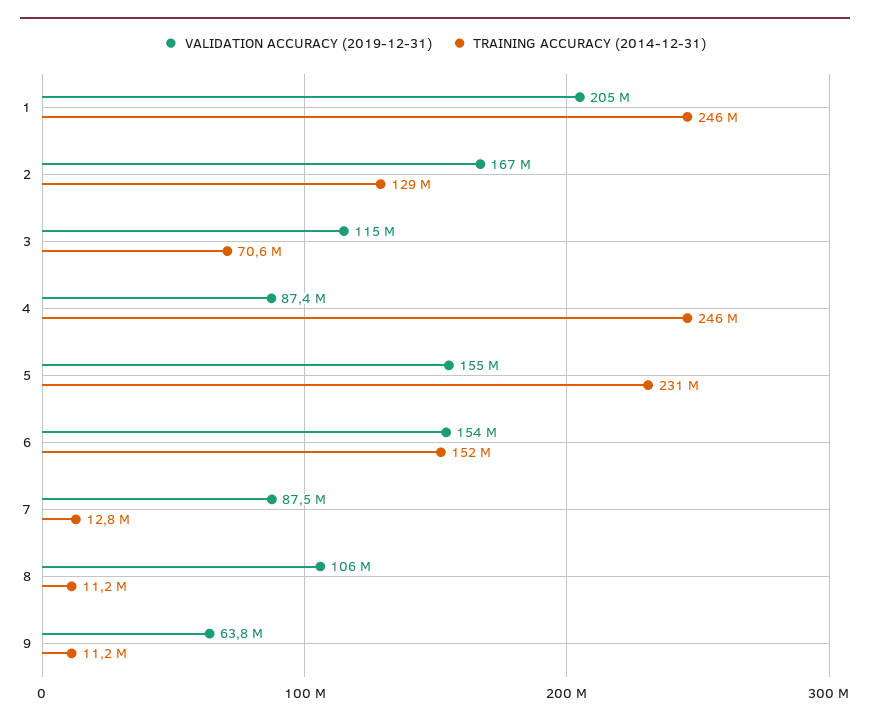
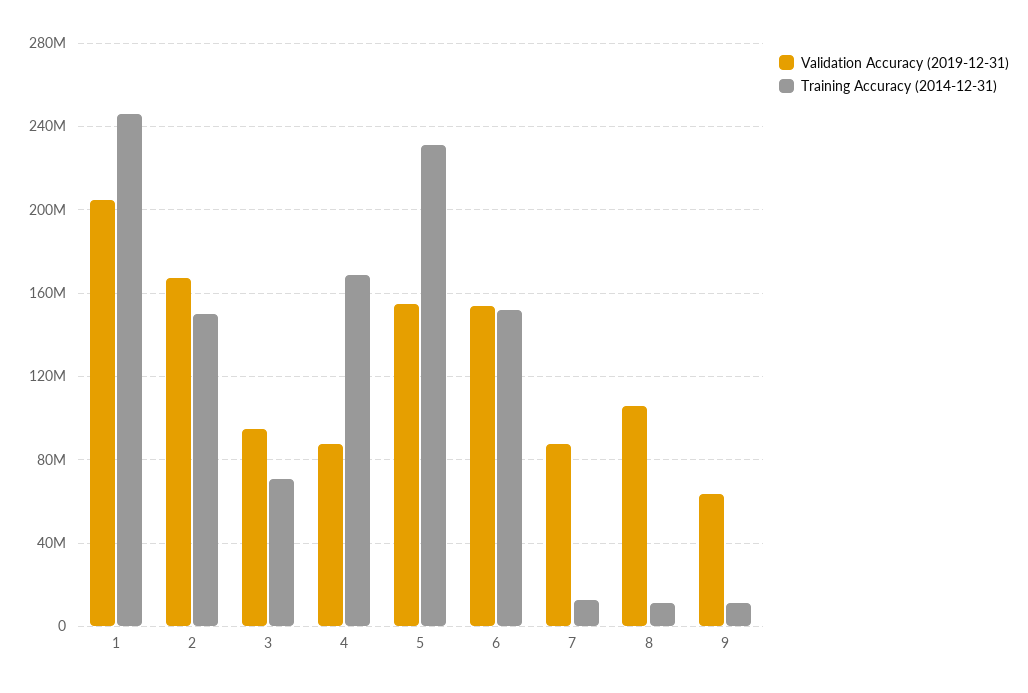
  {
    "VALIDATION ACCURACY (2019-12-31)": {
      "1": 205000000,
      "2": 167000000,
-     "3": 115000000,
+     "3": 95000000,
      "4": 87400000,
      "5": 155000000,
      "6": 154000000,
      "7": 87500000,
      "8": 106000000,
      "9": 63800000
    },
    "TRAINING ACCURACY (2014-12-31)": {
      "1": 246000000,
-     "2": 129000000,
+     "2": 150000000,
      "3": 70600000,
-     "4": 246000000,
+     "4": 170000000,
      "5": 231000000,
      "6": 152000000,
      "7": 12800000,
      "8": 11200000,
      "9": 11200000
    }
  }

